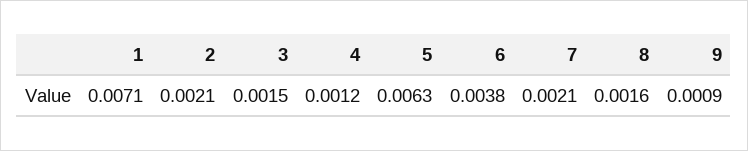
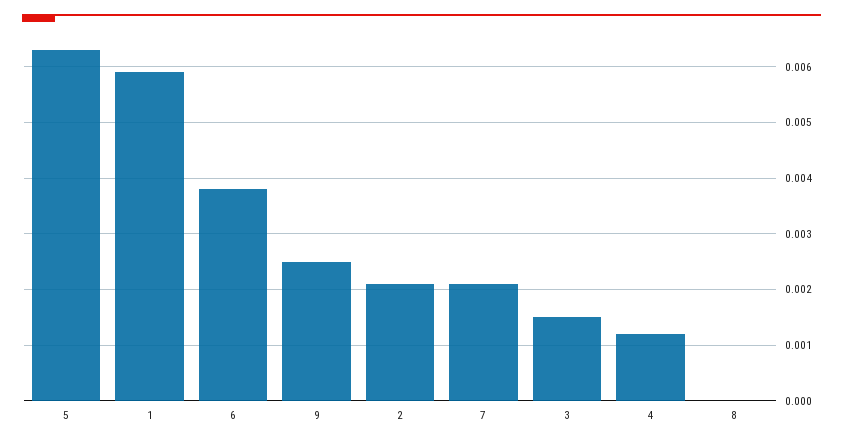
  {
-   "1": 0.0071,
+   "1": 0.006,
    "2": 0.0021,
    "3": 0.0015,
    "4": 0.0012,
    "5": 0.0063,
    "6": 0.0038,
    "7": 0.0021,
-   "8": 0.0016,
+   "8": 0,
-   "9": 0.0009
+   "9": 0.0025
  }

